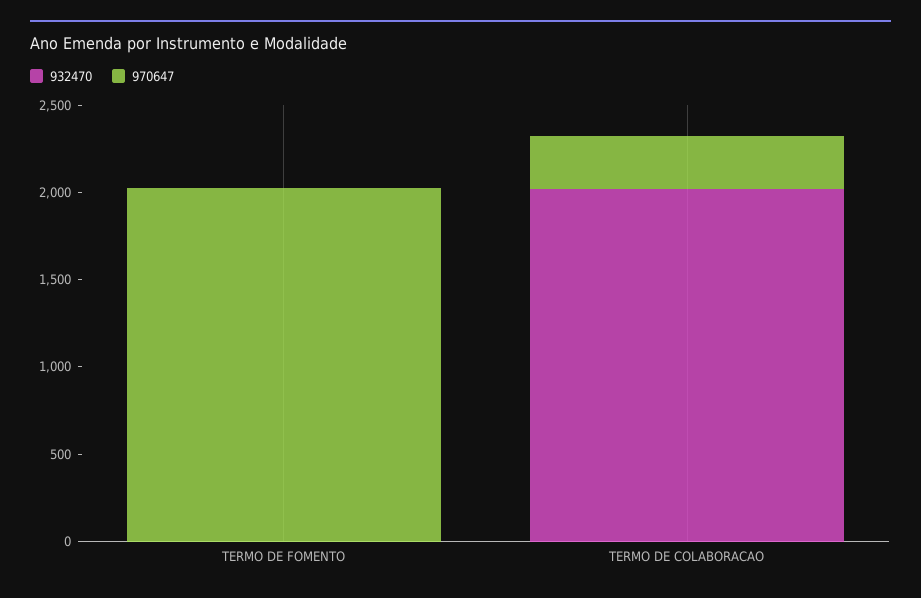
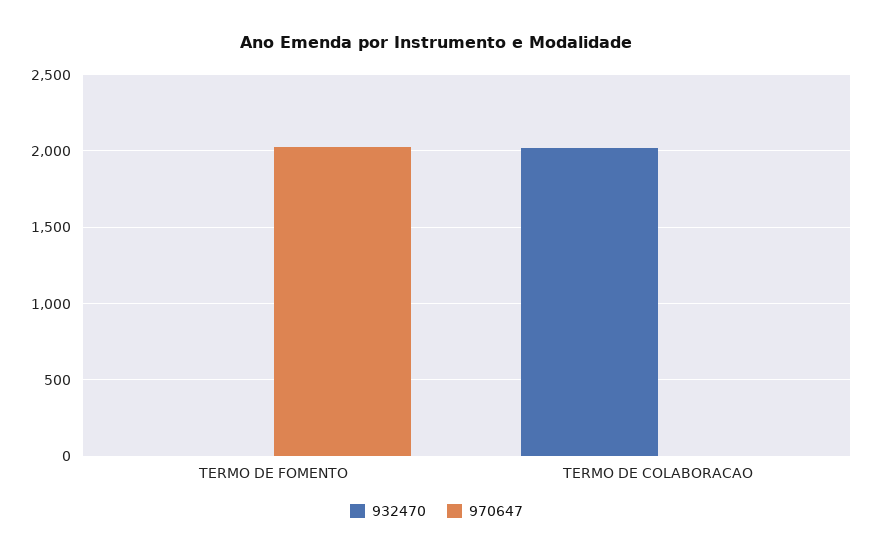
  {
    "932470": {
      "TERMO DE FOMENTO": 0,
      "TERMO DE COLABORACAO": 2000
    },
    "970647": {
      "TERMO DE FOMENTO": 2000,
-     "TERMO DE COLABORACAO": 300
+     "TERMO DE COLABORACAO": 0
    }
  }

